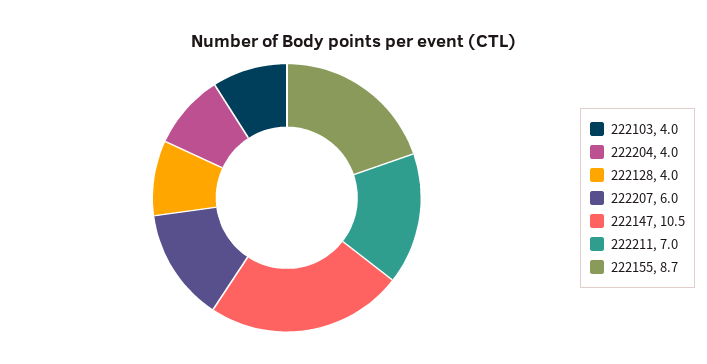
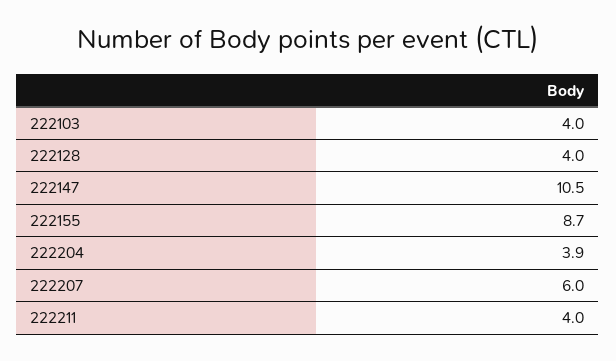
  {
    "222103": 4,
-   "222204": 4,
+   "222204": 3.9,
    "222128": 4,
    "222207": 6,
    "222147": 10.5,
-   "222211": 7,
+   "222211": 4,
    "222155": 8.7
  }

